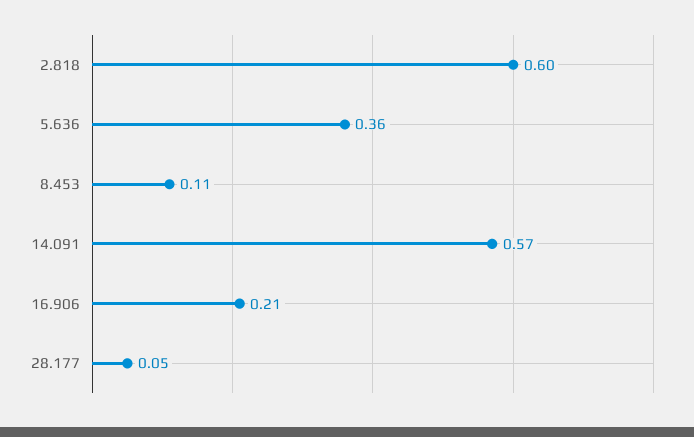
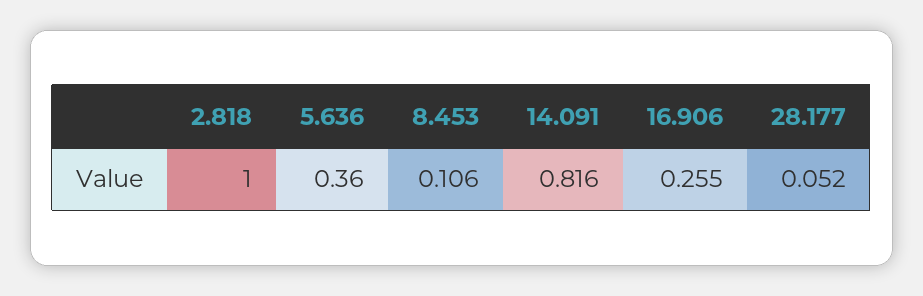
  {
-   "2.818": 0.6,
+   "2.818": 1,
    "5.636": 0.36,
    "8.453": 0.106,
-   "14.091": 0.57,
+   "14.091": 0.816,
-   "16.906": 0.21,
+   "16.906": 0.255,
    "28.177": 0.052
  }

